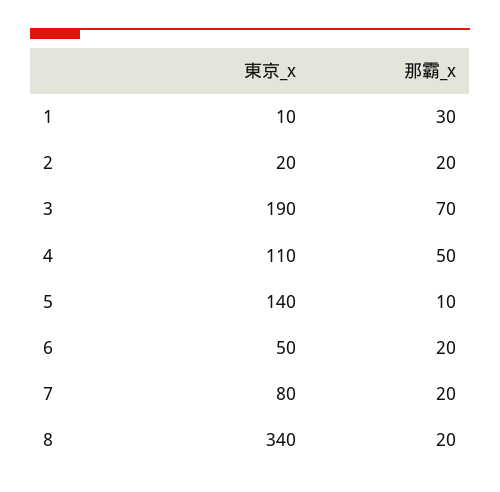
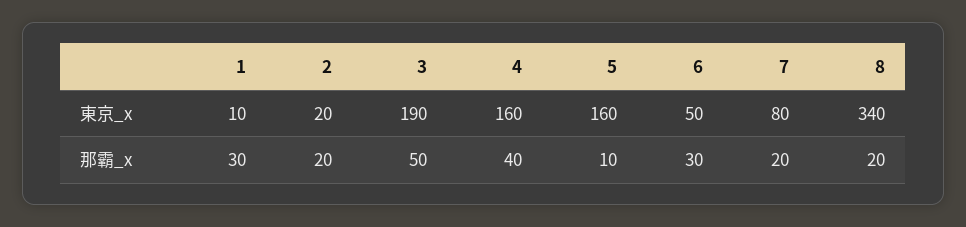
  {
    "東京_x": {
      "1": 10,
      "2": 20,
      "3": 190,
-     "4": 110,
+     "4": 160,
-     "5": 140,
+     "5": 160,
      "6": 50,
      "7": 80,
      "8": 340
    },
    "那霸_x": {
      "1": 30,
      "2": 20,
-     "3": 70,
+     "3": 50,
-     "4": 50,
+     "4": 40,
      "5": 10,
-     "6": 20,
+     "6": 30,
      "7": 20,
      "8": 20
    }
  }

